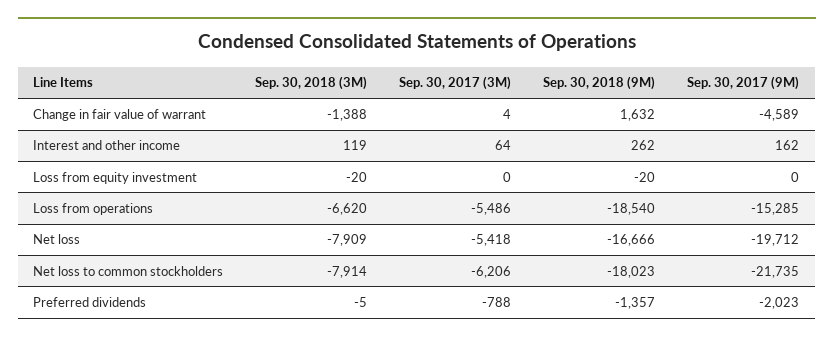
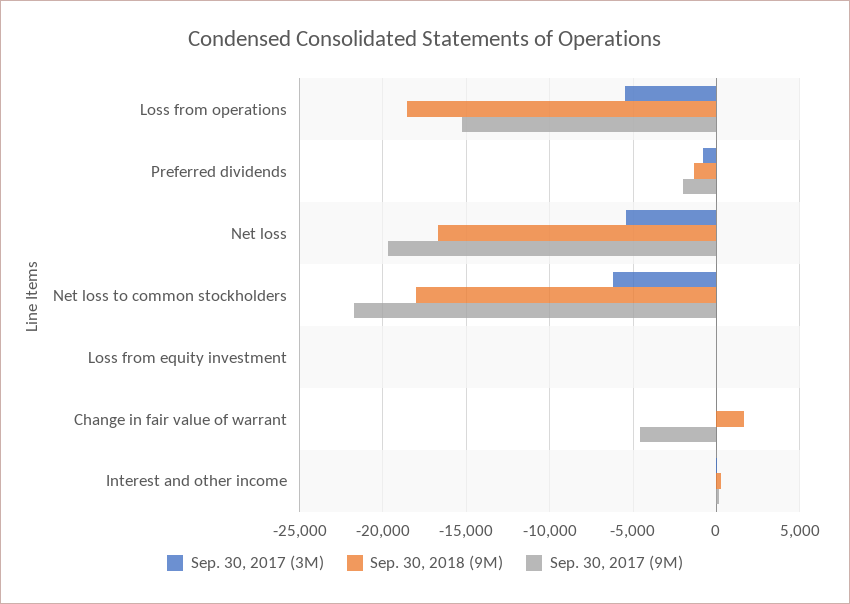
  {
-   "Sep. 30, 2018 (3M)": {
-     "Change in fair value of warrant": -1388,
-     "Interest and other income": 119,
-     "Loss from equity investment": -20,
-     "Loss from operations": -6620,
-     "Net loss": -7909,
-     "Net loss to common stockholders": -7914,
-     "Preferred dividends": -5
-   },
    "Sep. 30, 2017 (3M)": {
      "Change in fair value of warrant": 4,
      "Interest and other income": 64,
      "Loss from equity investment": 0,
      "Loss from operations": -5486,
      "Net loss": -5418,
      "Net loss to common stockholders": -6206,
      "Preferred dividends": -788
    },
    "Sep. 30, 2018 (9M)": {
      "Change in fair value of warrant": 1632,
      "Interest and other income": 262,
      "Loss from equity investment": -20,
      "Loss from operations": -18540,
      "Net loss": -16666,
      "Net loss to common stockholders": -18023,
      "Preferred dividends": -1357
    },
    "Sep. 30, 2017 (9M)": {
      "Change in fair value of warrant": -4589,
      "Interest and other income": 162,
      "Loss from equity investment": 0,
      "Loss from operations": -15285,
      "Net loss": -19712,
      "Net loss to common stockholders": -21735,
      "Preferred dividends": -2023
    }
  }

